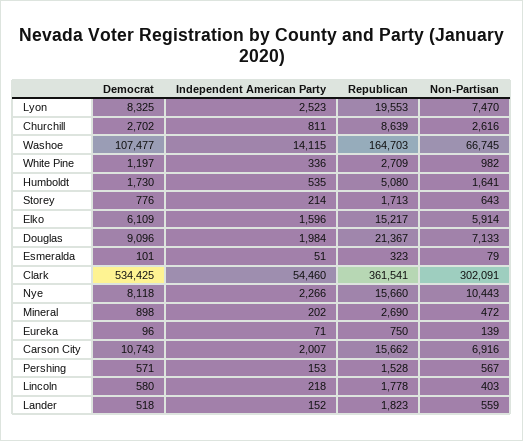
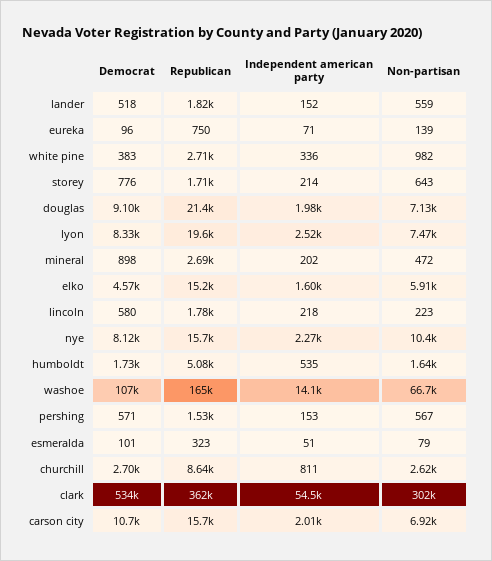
  {
    "Democrat": {
      "Lyon": 8325,
      "Churchill": 2702,
      "Washoe": 107477,
-     "White Pine": 1197,
+     "White Pine": 383,
      "Humboldt": 1730,
      "Storey": 776,
-     "Elko": 6109,
+     "Elko": 4570,
      "Douglas": 9096,
      "Esmeralda": 101,
      "Clark": 534425,
      "Nye": 8118,
      "Mineral": 898,
      "Eureka": 96,
      "Carson City": 10743,
      "Pershing": 571,
      "Lincoln": 580,
      "Lander": 518
    },
    "Independent American Party": {
      "Lyon": 2523,
      "Churchill": 811,
      "Washoe": 14115,
      "White Pine": 336,
      "Humboldt": 535,
      "Storey": 214,
      "Elko": 1596,
      "Douglas": 1984,
      "Esmeralda": 51,
      "Clark": 54460,
      "Nye": 2266,
      "Mineral": 202,
      "Eureka": 71,
      "Carson City": 2007,
      "Pershing": 153,
      "Lincoln": 218,
      "Lander": 152
    },
    "Republican": {
      "Lyon": 19553,
      "Churchill": 8639,
      "Washoe": 164703,
      "White Pine": 2709,
      "Humboldt": 5080,
      "Storey": 1713,
      "Elko": 15217,
      "Douglas": 21367,
      "Esmeralda": 323,
      "Clark": 361541,
      "Nye": 15660,
      "Mineral": 2690,
      "Eureka": 750,
      "Carson City": 15662,
      "Pershing": 1528,
      "Lincoln": 1778,
      "Lander": 1823
    },
    "Non-Partisan": {
      "Lyon": 7470,
      "Churchill": 2616,
      "Washoe": 66745,
      "White Pine": 982,
      "Humboldt": 1641,
      "Storey": 643,
      "Elko": 5914,
      "Douglas": 7133,
      "Esmeralda": 79,
      "Clark": 302091,
      "Nye": 10443,
      "Mineral": 472,
      "Eureka": 139,
      "Carson City": 6916,
      "Pershing": 567,
-     "Lincoln": 403,
+     "Lincoln": 223,
      "Lander": 559
    }
  }

